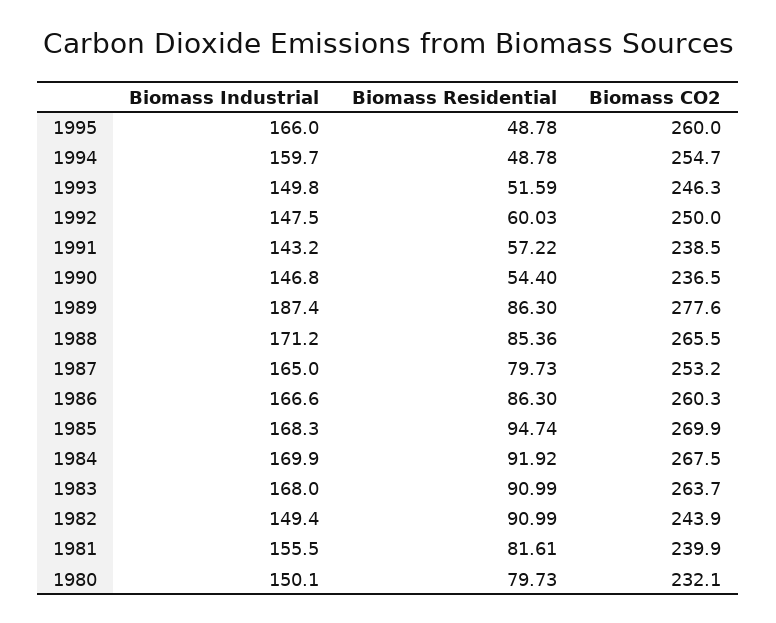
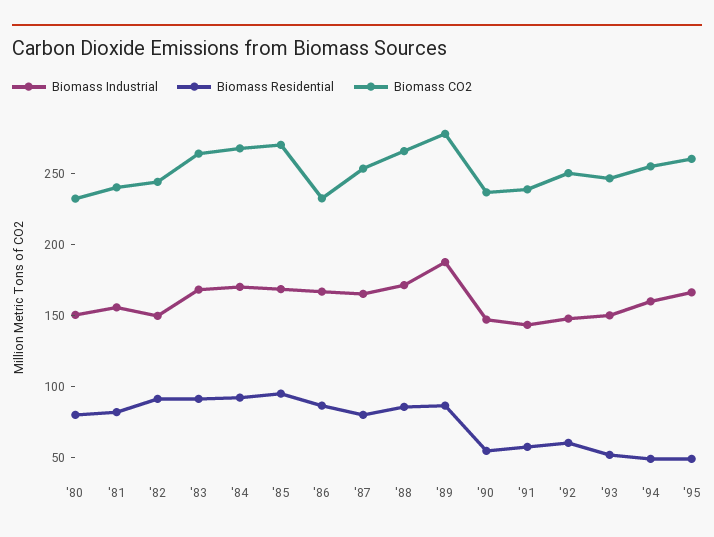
  {
    "Biomass Industrial": {
      "1995": 166,
      "1994": 159.7,
      "1993": 149.8,
      "1992": 147.5,
      "1991": 143.2,
      "1990": 146.8,
      "1989": 187.4,
      "1988": 171.2,
      "1987": 165,
      "1986": 166.6,
      "1985": 168.3,
      "1984": 169.9,
      "1983": 168,
      "1982": 149.4,
      "1981": 155.5,
      "1980": 150.1
    },
    "Biomass Residential": {
      "1995": 48.78,
      "1994": 48.78,
      "1993": 51.59,
      "1992": 60.03,
      "1991": 57.22,
      "1990": 54.4,
      "1989": 86.3,
      "1988": 85.36,
      "1987": 79.73,
      "1986": 86.3,
      "1985": 94.74,
      "1984": 91.92,
      "1983": 90.99,
      "1982": 90.99,
      "1981": 81.61,
      "1980": 79.73
    },
    "Biomass CO2": {
      "1995": 260,
      "1994": 254.7,
      "1993": 246.3,
      "1992": 250,
      "1991": 238.5,
      "1990": 236.5,
      "1989": 277.6,
      "1988": 265.5,
      "1987": 253.2,
-     "1986": 260.3,
+     "1986": 230,
      "1985": 269.9,
      "1984": 267.5,
      "1983": 263.7,
      "1982": 243.9,
      "1981": 239.9,
      "1980": 232.1
    }
  }

